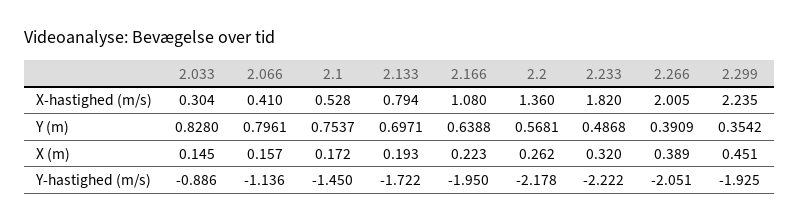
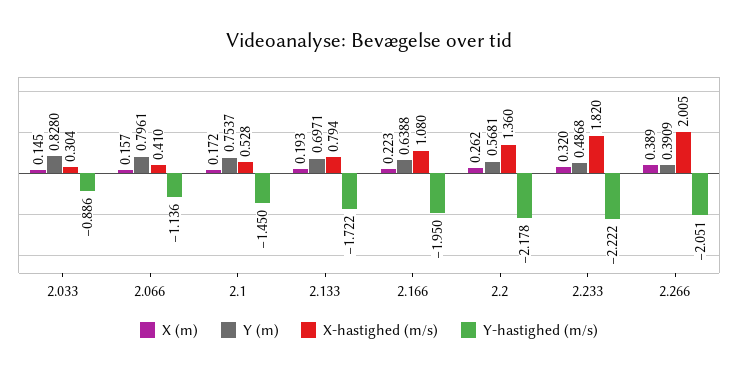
  {
    "X-hastighed (m/s)": {
      "2.033": 0.304,
      "2.066": 0.41,
      "2.1": 0.528,
      "2.133": 0.794,
      "2.166": 1.08,
      "2.2": 1.36,
      "2.233": 1.82,
-     "2.266": 2.005,
+     "2.266": 2.005
-     "2.299": 2.235
    },
    "Y (m)": {
      "2.033": 0.828,
      "2.066": 0.7961,
      "2.1": 0.7537,
      "2.133": 0.6971,
      "2.166": 0.6388,
      "2.2": 0.5681,
      "2.233": 0.4868,
-     "2.266": 0.3909,
+     "2.266": 0.3909
-     "2.299": 0.3542
    },
    "X (m)": {
      "2.033": 0.145,
      "2.066": 0.157,
      "2.1": 0.172,
      "2.133": 0.193,
      "2.166": 0.223,
      "2.2": 0.262,
      "2.233": 0.32,
-     "2.266": 0.389,
+     "2.266": 0.389
-     "2.299": 0.451
    },
    "Y-hastighed (m/s)": {
      "2.033": -0.886,
      "2.066": -1.136,
      "2.1": -1.45,
      "2.133": -1.722,
      "2.166": -1.95,
      "2.2": -2.178,
      "2.233": -2.222,
-     "2.266": -2.051,
+     "2.266": -2.051
-     "2.299": -1.925
    }
  }

